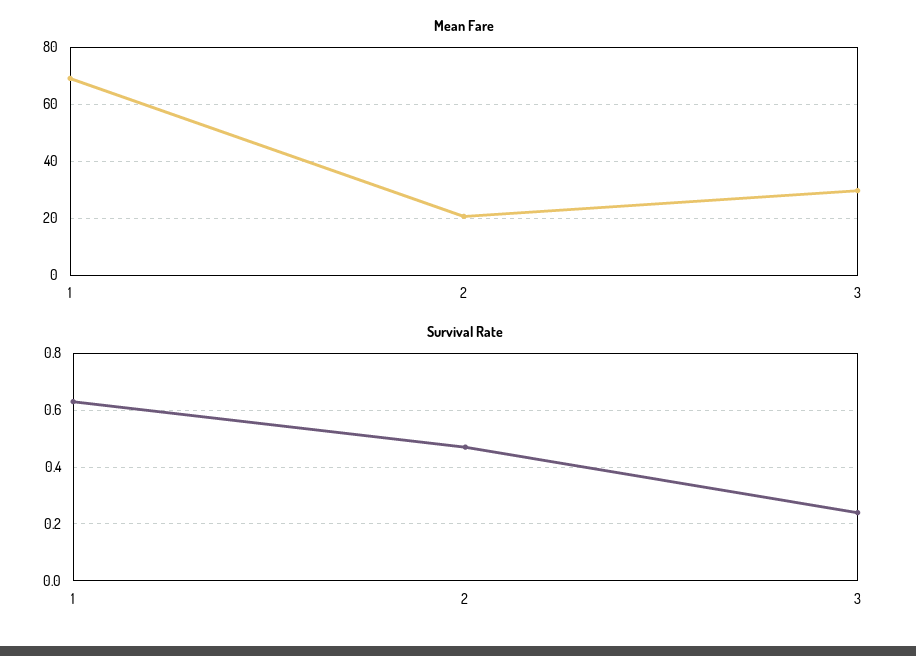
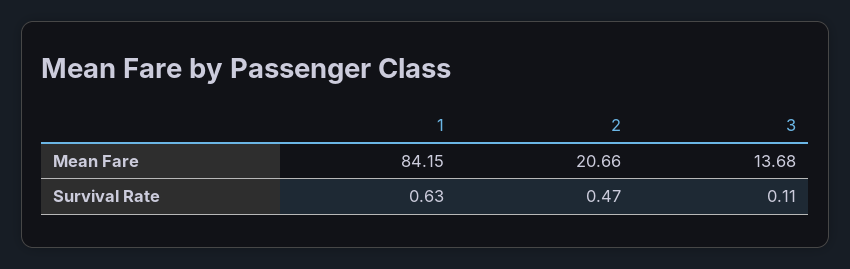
  {
    "Mean Fare": {
-     "1": 70,
+     "1": 84.15,
      "2": 20.66,
-     "3": 30
+     "3": 13.68
    },
    "Survival Rate": {
      "1": 0.63,
      "2": 0.47,
-     "3": 0.25
+     "3": 0.11
    }
  }

